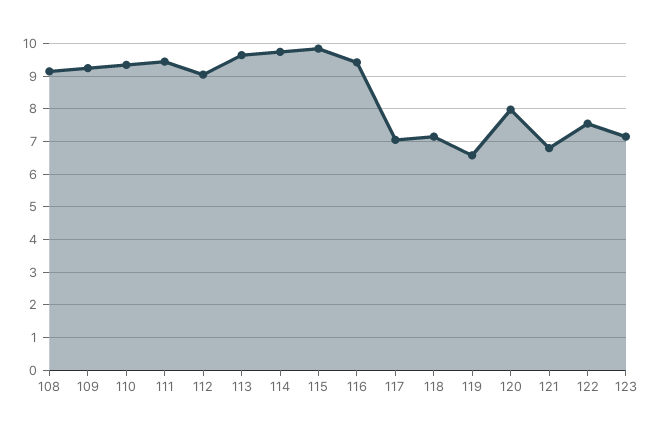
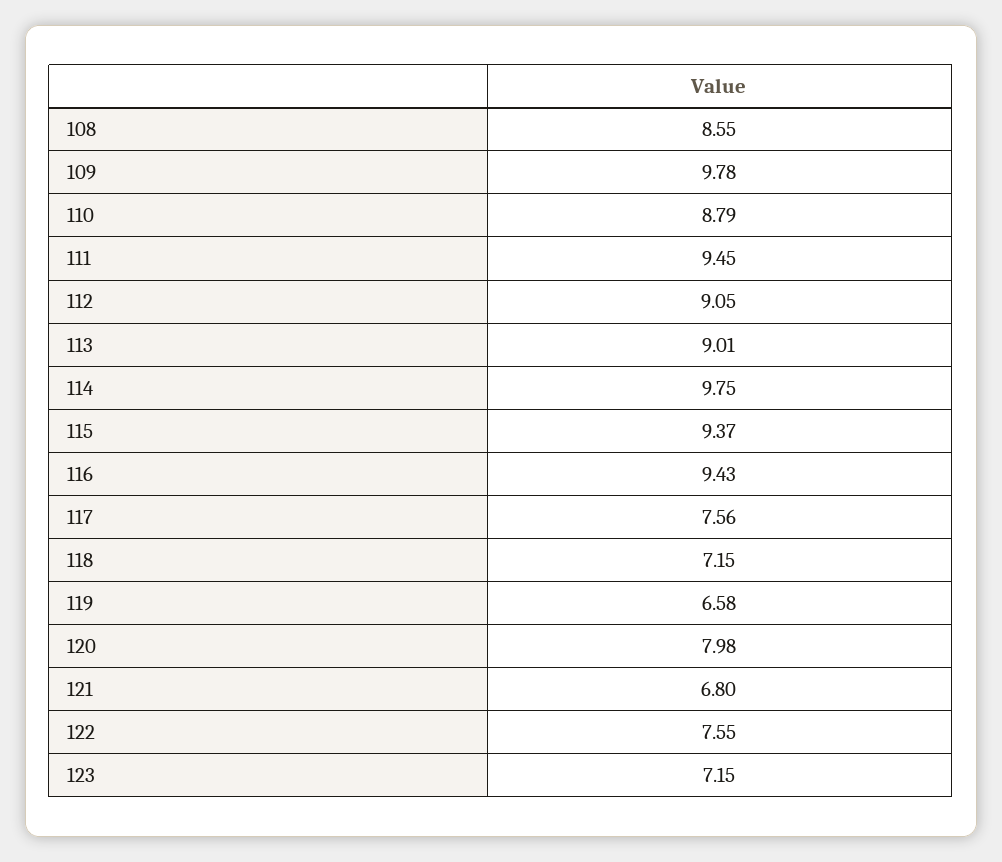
  {
-   "108": 9.2,
+   "108": 8.55,
-   "109": 9.2,
+   "109": 9.78,
-   "110": 9.4,
+   "110": 8.79,
    "111": 9.45,
    "112": 9.05,
-   "113": 9.6,
+   "113": 9.01,
    "114": 9.75,
-   "115": 9.8,
+   "115": 9.37,
    "116": 9.43,
-   "117": 7,
+   "117": 7.56,
    "118": 7.15,
    "119": 6.58,
    "120": 7.98,
    "121": 6.8,
    "122": 7.55,
    "123": 7.15
  }

